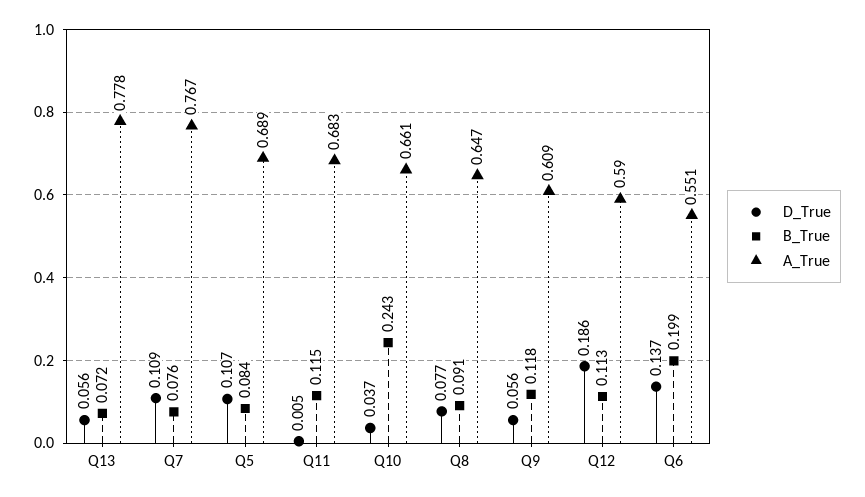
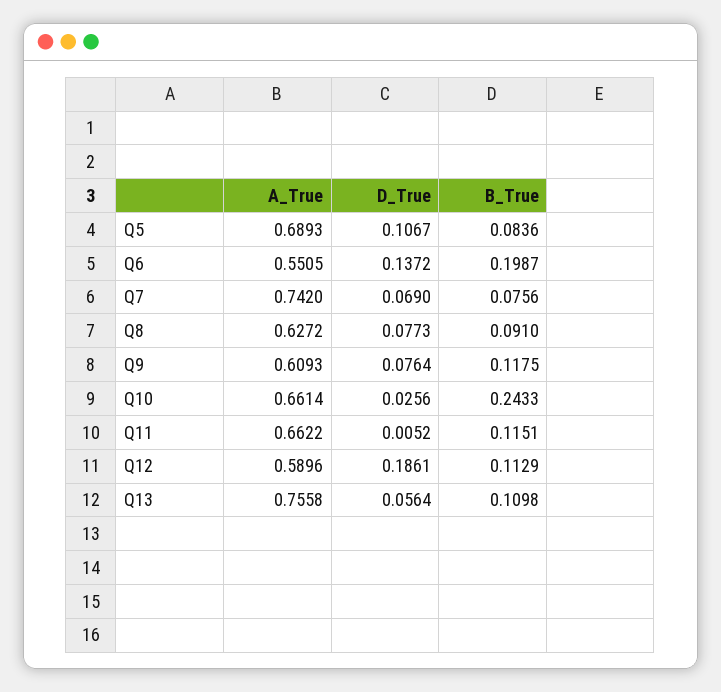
  {
    "D_True": {
      "Q13": 0.0564,
-     "Q7": 0.109,
+     "Q7": 0.069,
      "Q5": 0.1067,
      "Q11": 0.0052,
-     "Q10": 0.037,
+     "Q10": 0.0256,
      "Q8": 0.0773,
-     "Q9": 0.056,
+     "Q9": 0.0764,
      "Q12": 0.1861,
      "Q6": 0.1372
    },
    "B_True": {
-     "Q13": 0.072,
+     "Q13": 0.1098,
      "Q7": 0.0756,
      "Q5": 0.0836,
      "Q11": 0.1151,
      "Q10": 0.2433,
      "Q8": 0.091,
      "Q9": 0.1175,
      "Q12": 0.1129,
      "Q6": 0.1987
    },
    "A_True": {
-     "Q13": 0.778,
+     "Q13": 0.7558,
-     "Q7": 0.767,
+     "Q7": 0.742,
      "Q5": 0.6893,
-     "Q11": 0.683,
+     "Q11": 0.6622,
      "Q10": 0.6614,
-     "Q8": 0.647,
+     "Q8": 0.6272,
      "Q9": 0.6093,
      "Q12": 0.5896,
      "Q6": 0.5505
    }
  }

